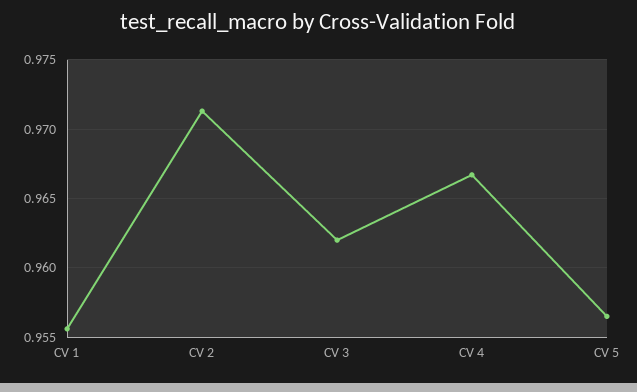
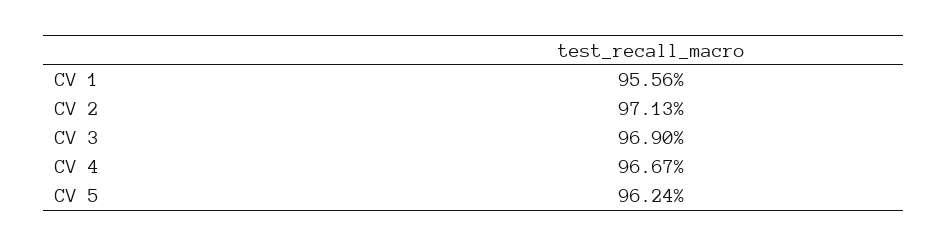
  {
    "CV 1": 0.9556,
    "CV 2": 0.9713,
-   "CV 3": 0.962,
+   "CV 3": 0.969,
    "CV 4": 0.9667,
-   "CV 5": 0.9565
+   "CV 5": 0.9624
  }

